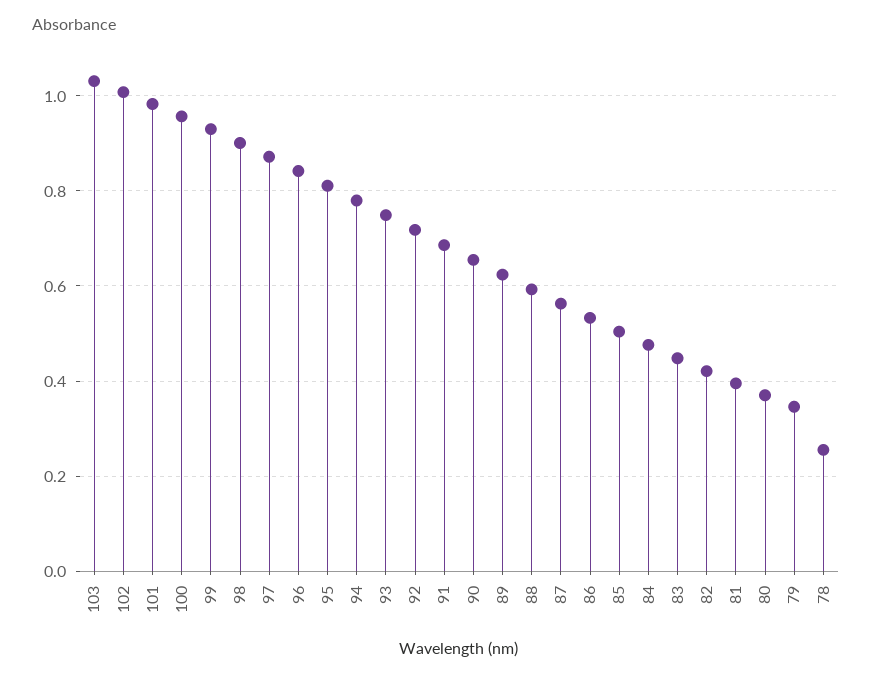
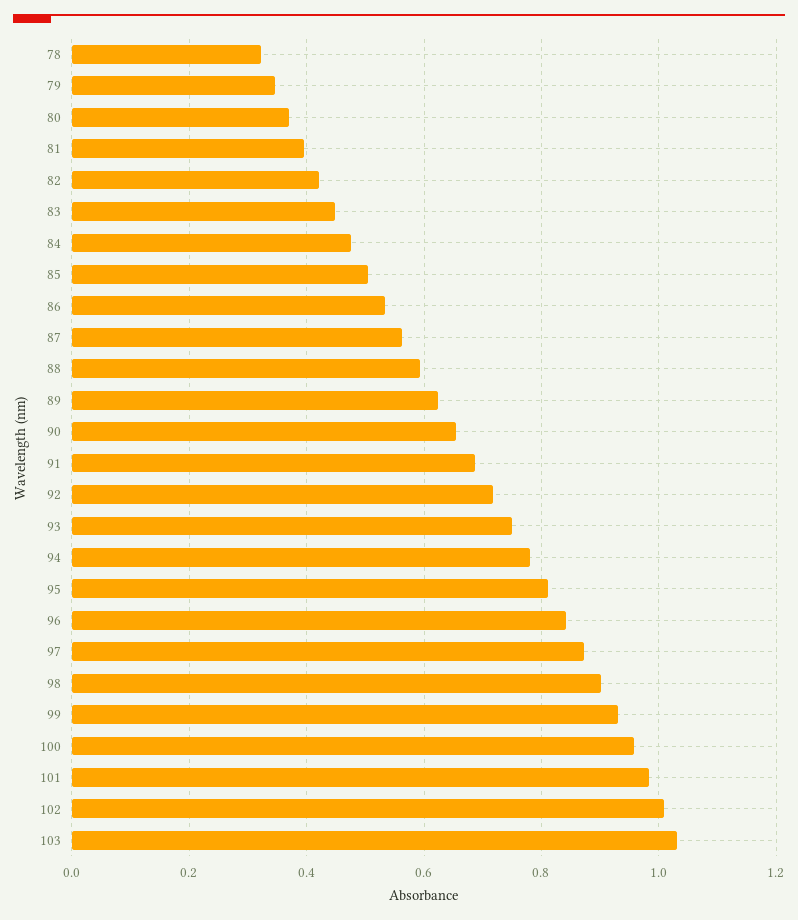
  {
    "103": 1.04,
    "102": 1,
    "101": 0.98,
    "100": 0.96,
    "99": 0.94,
    "98": 0.9,
    "97": 0.88,
    "96": 0.84,
    "95": 0.82,
    "94": 0.78,
    "93": 0.74,
    "92": 0.72,
    "91": 0.68,
    "90": 0.66,
    "89": 0.62,
    "88": 0.6,
    "87": 0.56,
    "86": 0.54,
    "85": 0.5,
    "84": 0.48,
    "83": 0.44,
    "82": 0.42,
    "81": 0.4,
    "80": 0.38,
    "79": 0.34,
-   "78": 0.26
+   "78": 0.32
  }

